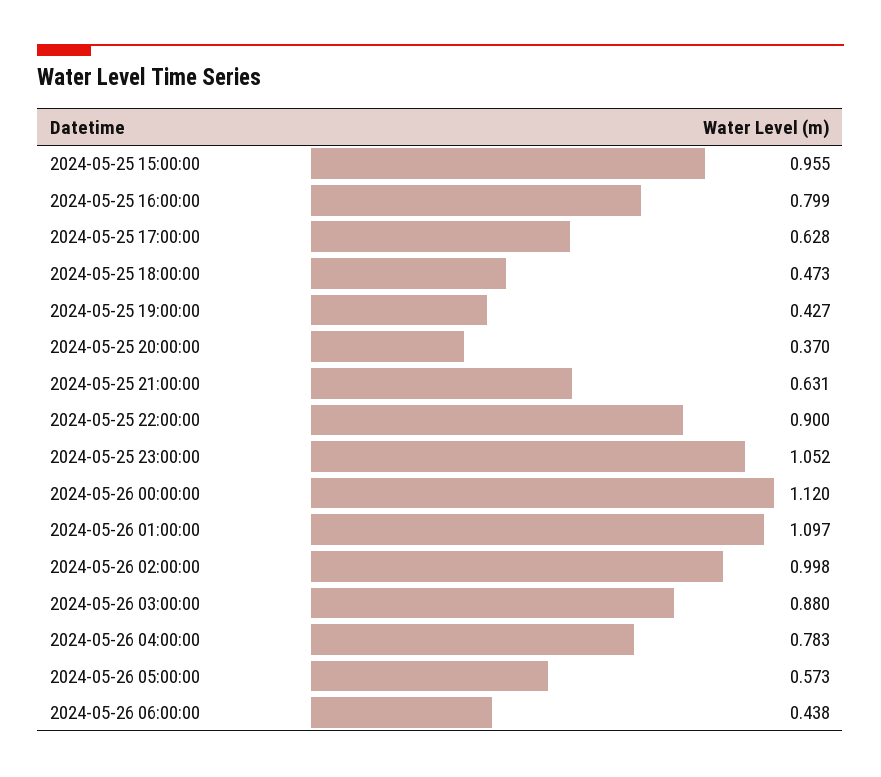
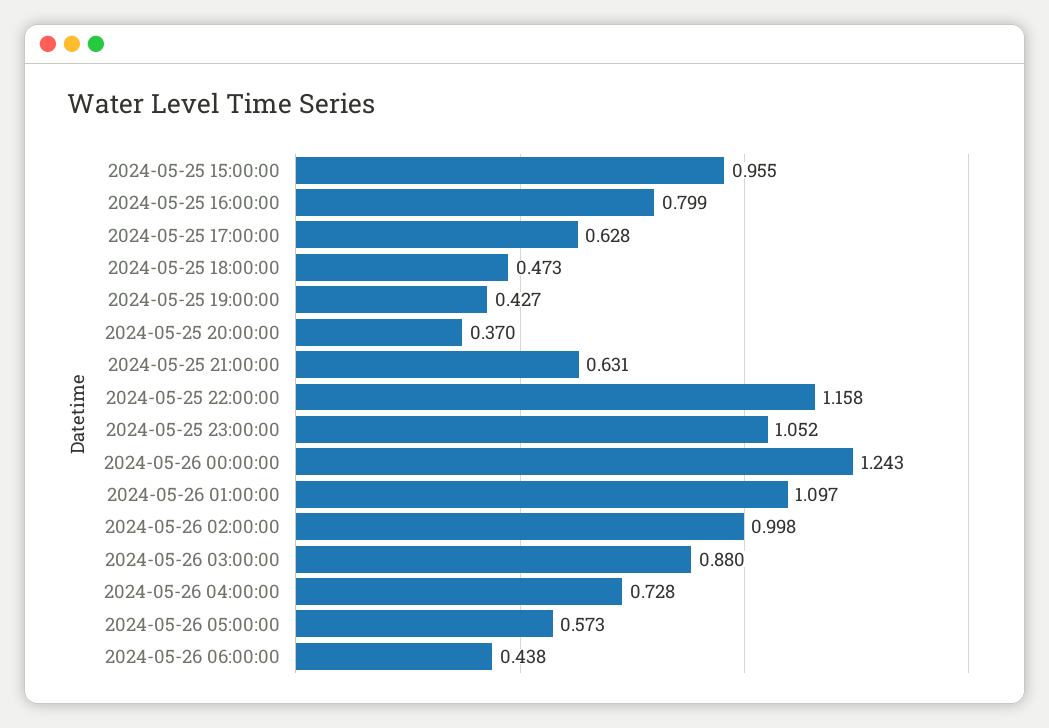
  {
    "2024-05-25 15:00:00": 0.955,
    "2024-05-25 16:00:00": 0.799,
    "2024-05-25 17:00:00": 0.628,
    "2024-05-25 18:00:00": 0.473,
    "2024-05-25 19:00:00": 0.427,
    "2024-05-25 20:00:00": 0.37,
    "2024-05-25 21:00:00": 0.631,
-   "2024-05-25 22:00:00": 0.9,
+   "2024-05-25 22:00:00": 1.158,
    "2024-05-25 23:00:00": 1.052,
-   "2024-05-26 00:00:00": 1.12,
+   "2024-05-26 00:00:00": 1.243,
    "2024-05-26 01:00:00": 1.097,
    "2024-05-26 02:00:00": 0.998,
    "2024-05-26 03:00:00": 0.88,
-   "2024-05-26 04:00:00": 0.783,
+   "2024-05-26 04:00:00": 0.728,
    "2024-05-26 05:00:00": 0.573,
    "2024-05-26 06:00:00": 0.438
  }

